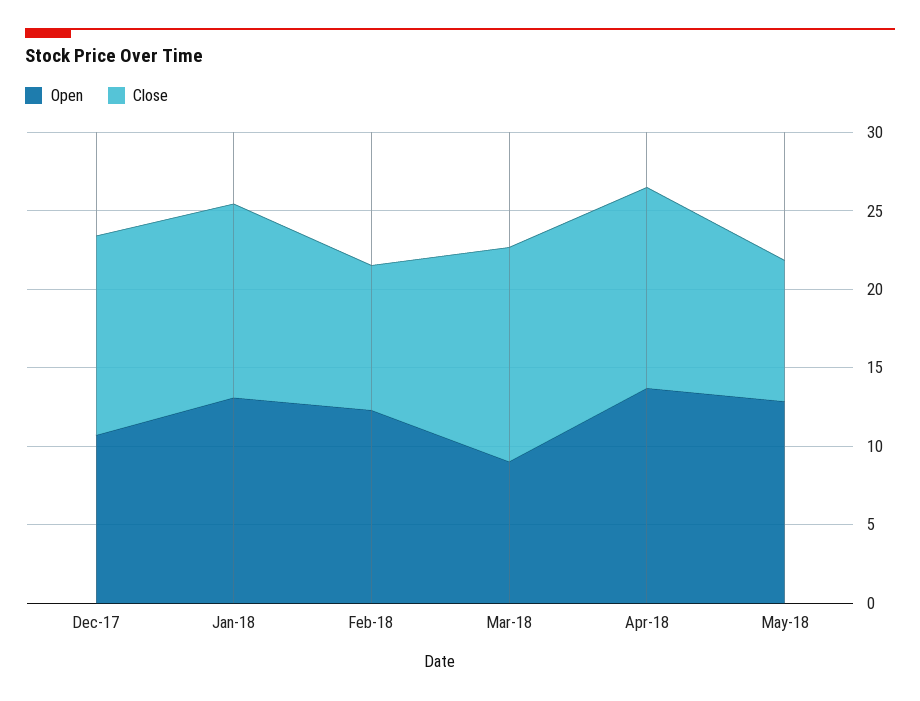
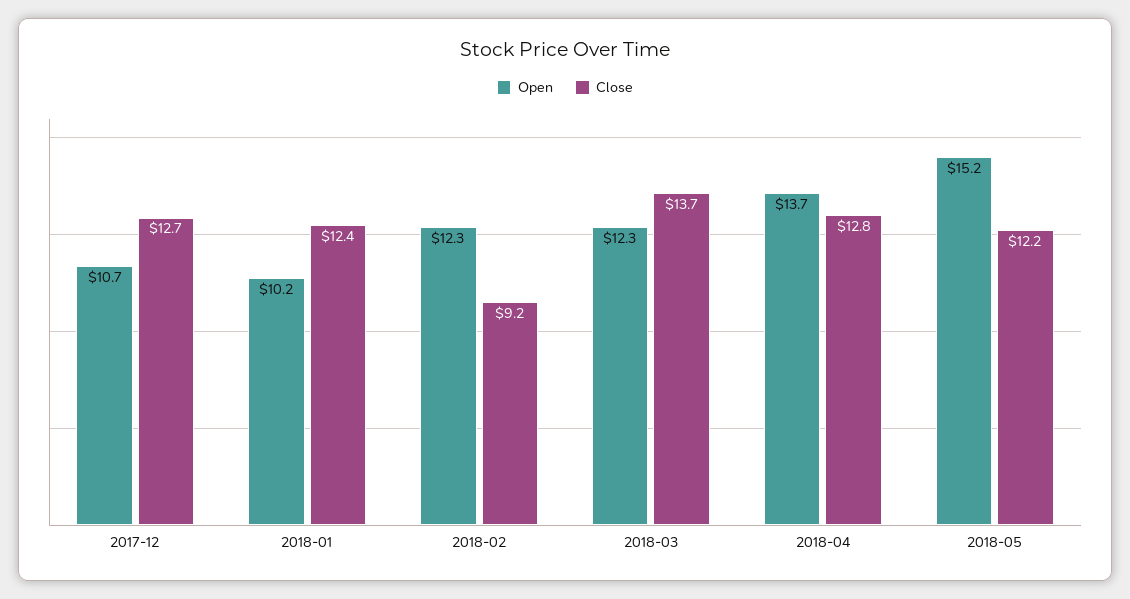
  {
    "Open": {
      "Dec-17": 10.7,
-     "Jan-18": 13,
+     "Jan-18": 10.2,
      "Feb-18": 12.3,
-     "Mar-18": 9,
+     "Mar-18": 12.3,
      "Apr-18": 13.7,
-     "May-18": 13
+     "May-18": 15.2
    },
    "Close": {
      "Dec-17": 12.7,
      "Jan-18": 12.4,
      "Feb-18": 9.2,
      "Mar-18": 13.7,
      "Apr-18": 12.8,
-     "May-18": 9
+     "May-18": 12.2
    }
  }

